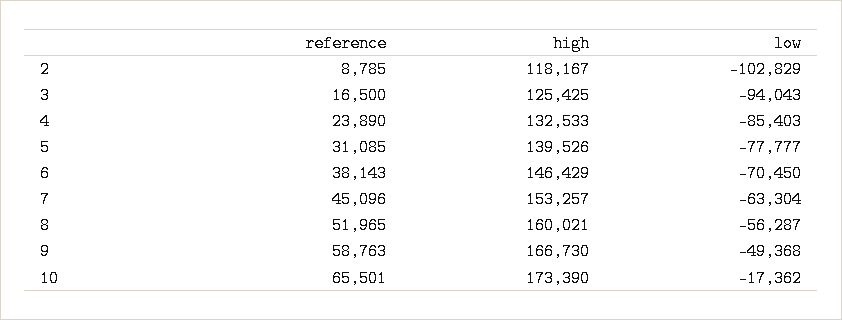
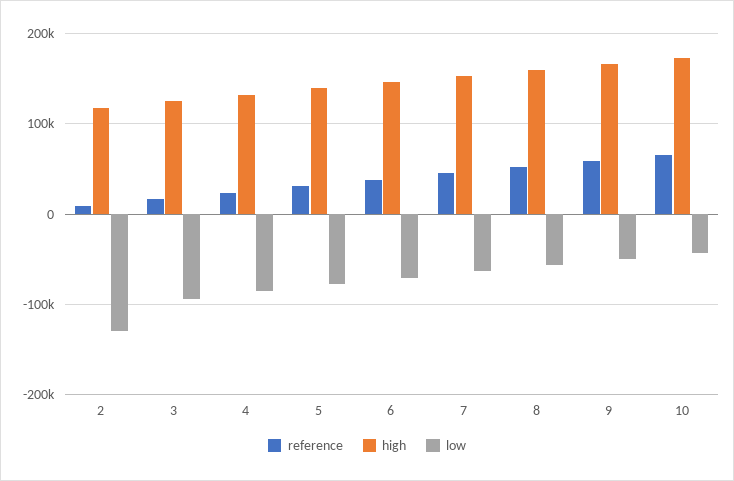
  {
    "reference": {
      "2": 8785,
      "3": 16500,
      "4": 23890,
      "5": 31085,
      "6": 38143,
      "7": 45096,
      "8": 51965,
      "9": 58763,
      "10": 65501
    },
    "high": {
      "2": 118167,
      "3": 125425,
      "4": 132533,
      "5": 139526,
      "6": 146429,
      "7": 153257,
      "8": 160021,
      "9": 166730,
      "10": 173390
    },
    "low": {
-     "2": -102829,
+     "2": -130000,
      "3": -94043,
      "4": -85403,
      "5": -77777,
      "6": -70450,
      "7": -63304,
      "8": -56287,
      "9": -49368,
-     "10": -17362
+     "10": -40000
    }
  }

